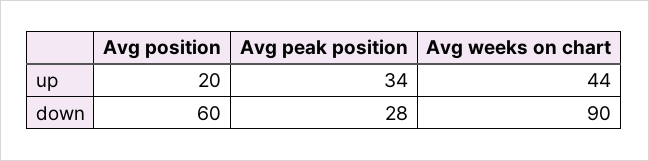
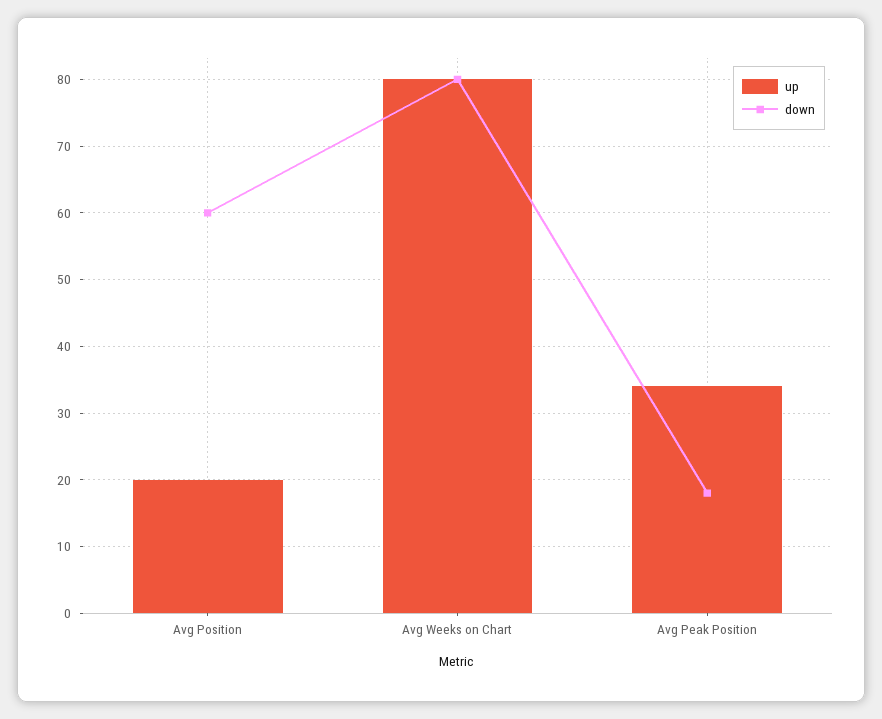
  {
    "up": {
      "Avg position": 20,
      "Avg peak position": 34,
-     "Avg weeks on chart": 44
+     "Avg weeks on chart": 80
    },
    "down": {
      "Avg position": 60,
-     "Avg peak position": 28,
+     "Avg peak position": 18,
-     "Avg weeks on chart": 90
+     "Avg weeks on chart": 80
    }
  }

